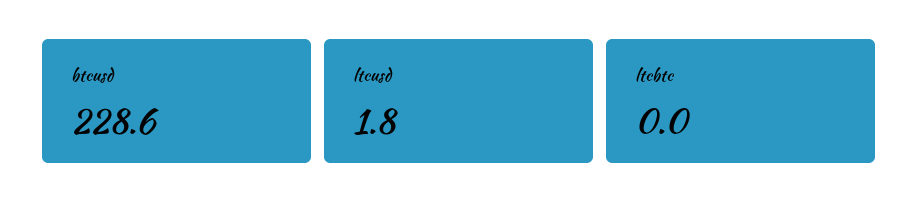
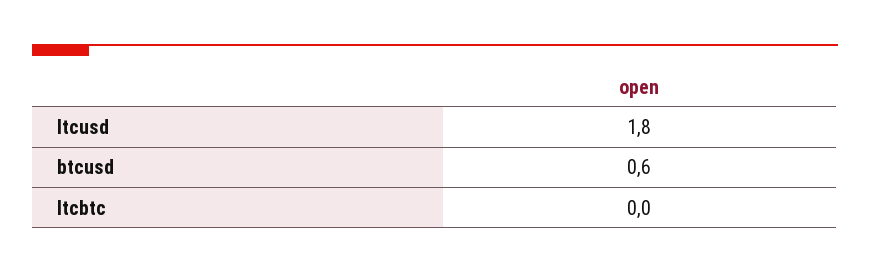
  {
-   "btcusd": 228.6,
+   "btcusd": 0.6,
    "ltcusd": 1.8,
    "ltcbtc": 0
  }

